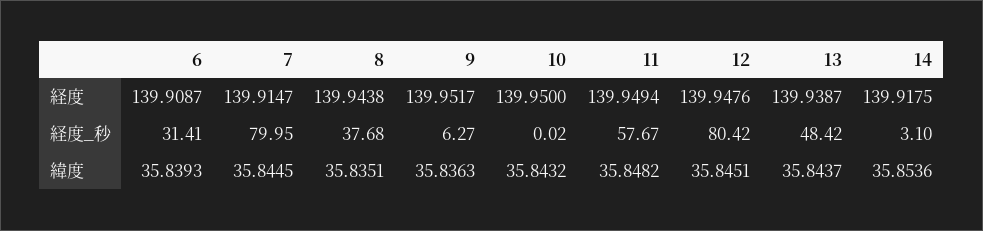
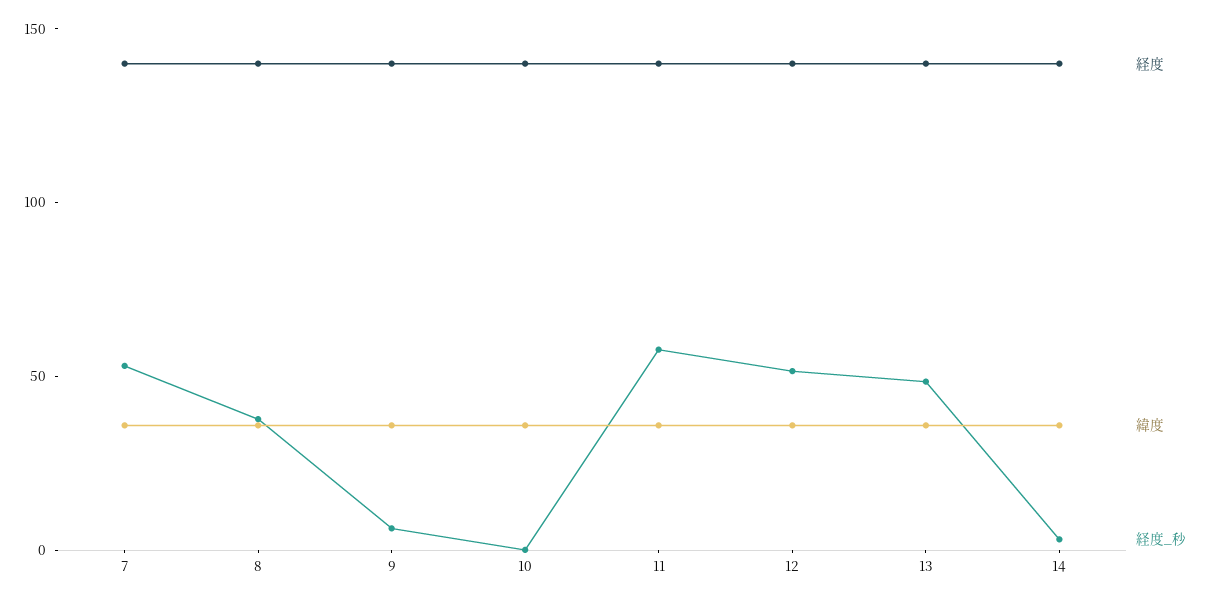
  {
    "経度": {
-     "6": 139.9087,
      "7": 139.9147,
      "8": 139.9438,
      "9": 139.9517,
      "10": 139.95,
      "11": 139.9494,
      "12": 139.9476,
      "13": 139.9387,
      "14": 139.9175
    },
    "経度_秒": {
-     "6": 31.41,
-     "7": 79.95,
+     "7": 50,
      "8": 37.68,
      "9": 6.27,
      "10": 0.02,
      "11": 57.67,
-     "12": 80.42,
+     "12": 50,
      "13": 48.42,
      "14": 3.1
    },
    "緯度": {
-     "6": 35.8393,
      "7": 35.8445,
      "8": 35.8351,
      "9": 35.8363,
      "10": 35.8432,
      "11": 35.8482,
      "12": 35.8451,
      "13": 35.8437,
      "14": 35.8536
    }
  }

